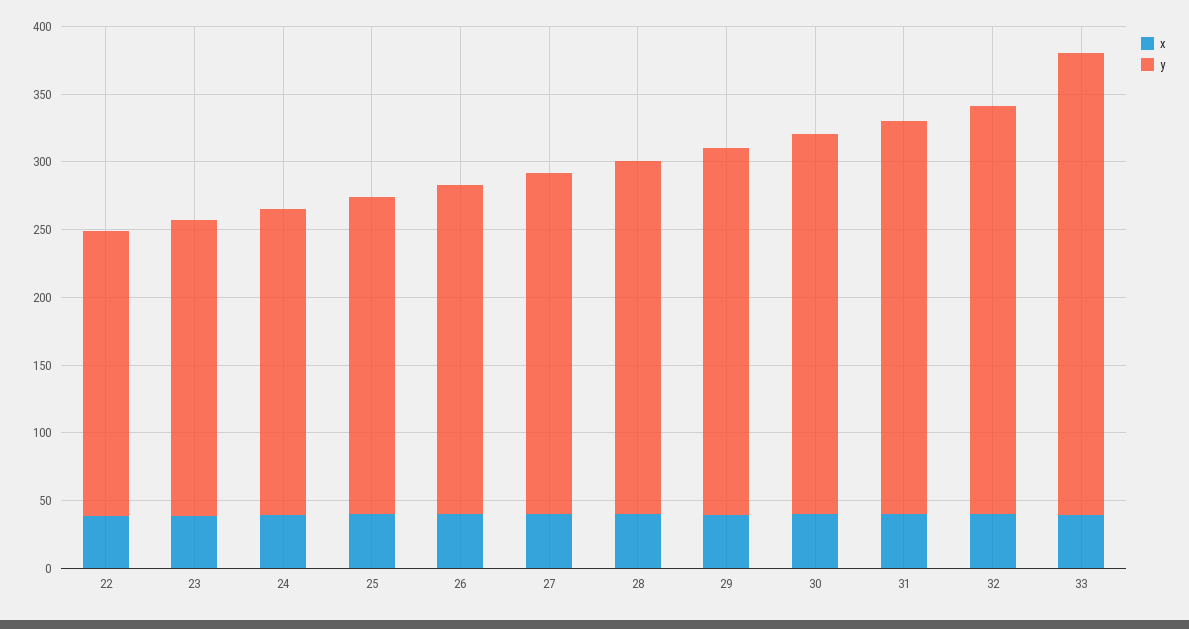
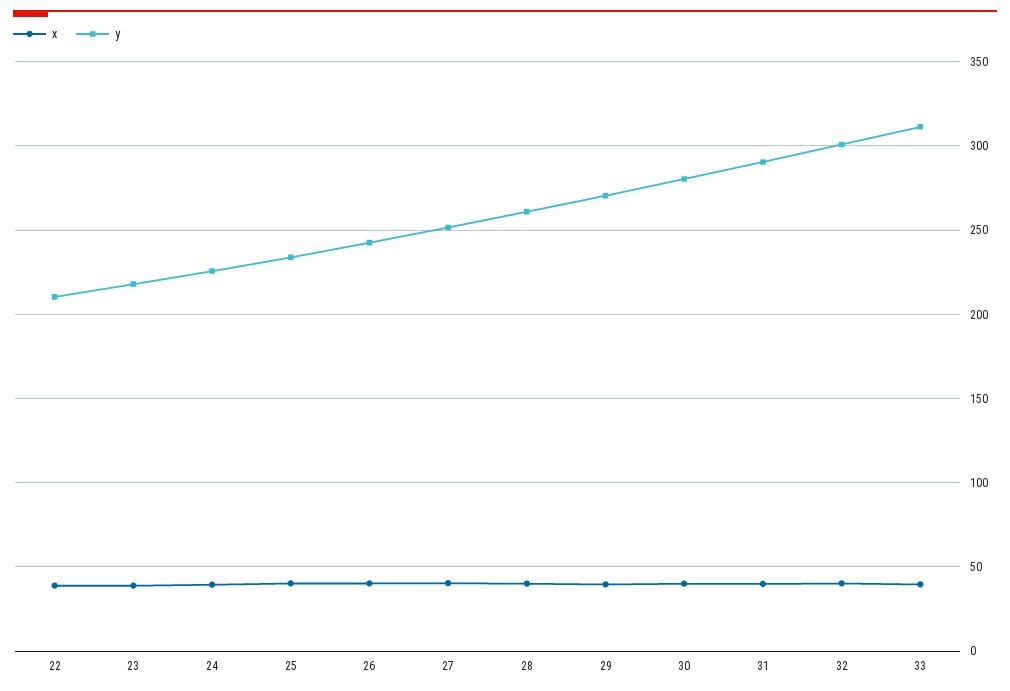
  {
    "x": {
      "22": 40,
      "23": 40,
      "24": 40,
      "25": 40,
      "26": 40,
      "27": 40,
      "28": 40,
      "29": 40,
      "30": 40,
      "31": 40,
      "32": 40,
      "33": 40
    },
    "y": {
      "22": 210,
      "23": 220,
      "24": 225,
      "25": 235,
      "26": 245,
      "27": 250,
      "28": 260,
      "29": 270,
      "30": 280,
      "31": 290,
      "32": 300,
-     "33": 340
+     "33": 310
    }
  }

